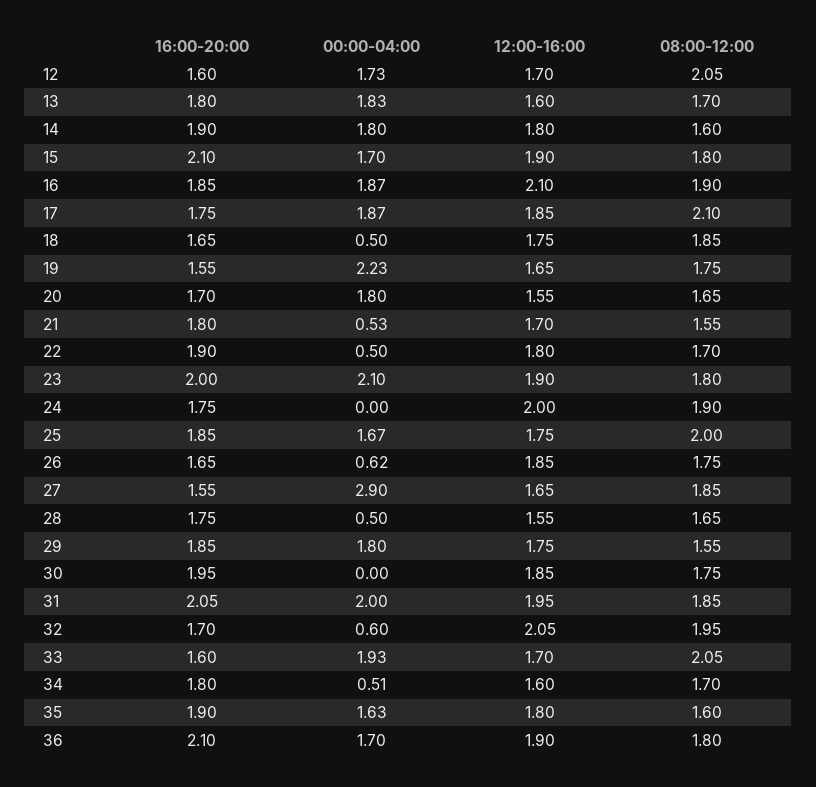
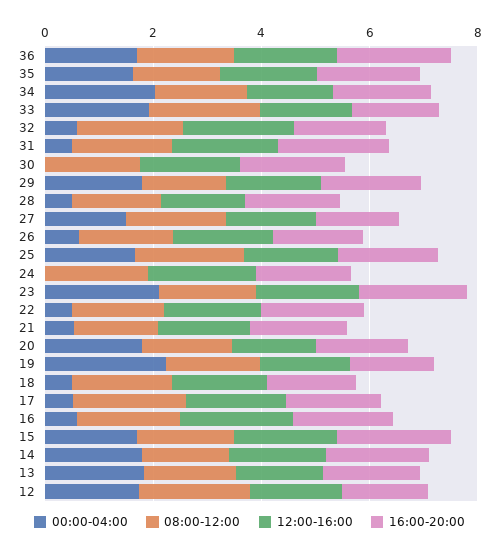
  {
    "16:00-20:00": {
      "12": 1.6,
      "13": 1.8,
      "14": 1.9,
      "15": 2.1,
      "16": 1.85,
      "17": 1.75,
      "18": 1.65,
      "19": 1.55,
      "20": 1.7,
      "21": 1.8,
      "22": 1.9,
      "23": 2,
      "24": 1.75,
      "25": 1.85,
      "26": 1.65,
      "27": 1.55,
      "28": 1.75,
      "29": 1.85,
      "30": 1.95,
      "31": 2.05,
      "32": 1.7,
      "33": 1.6,
      "34": 1.8,
      "35": 1.9,
      "36": 2.1
    },
    "00:00-04:00": {
      "12": 1.73,
      "13": 1.83,
      "14": 1.8,
      "15": 1.7,
-     "16": 1.87,
+     "16": 0.5,
-     "17": 1.87,
+     "17": 0.5,
      "18": 0.5,
      "19": 2.23,
      "20": 1.8,
      "21": 0.53,
      "22": 0.5,
      "23": 2.1,
      "24": 0,
      "25": 1.67,
      "26": 0.62,
-     "27": 2.9,
+     "27": 1.5,
      "28": 0.5,
      "29": 1.8,
      "30": 0,
-     "31": 2,
+     "31": 0.5,
      "32": 0.6,
      "33": 1.93,
-     "34": 0.51,
+     "34": 2,
      "35": 1.63,
      "36": 1.7
    },
    "12:00-16:00": {
      "12": 1.7,
      "13": 1.6,
      "14": 1.8,
      "15": 1.9,
      "16": 2.1,
      "17": 1.85,
      "18": 1.75,
      "19": 1.65,
      "20": 1.55,
      "21": 1.7,
      "22": 1.8,
      "23": 1.9,
      "24": 2,
      "25": 1.75,
      "26": 1.85,
      "27": 1.65,
      "28": 1.55,
      "29": 1.75,
      "30": 1.85,
      "31": 1.95,
      "32": 2.05,
      "33": 1.7,
      "34": 1.6,
      "35": 1.8,
      "36": 1.9
    },
    "08:00-12:00": {
      "12": 2.05,
      "13": 1.7,
      "14": 1.6,
      "15": 1.8,
      "16": 1.9,
      "17": 2.1,
      "18": 1.85,
      "19": 1.75,
      "20": 1.65,
      "21": 1.55,
      "22": 1.7,
      "23": 1.8,
      "24": 1.9,
      "25": 2,
      "26": 1.75,
      "27": 1.85,
      "28": 1.65,
      "29": 1.55,
      "30": 1.75,
      "31": 1.85,
      "32": 1.95,
      "33": 2.05,
      "34": 1.7,
      "35": 1.6,
      "36": 1.8
    }
  }

